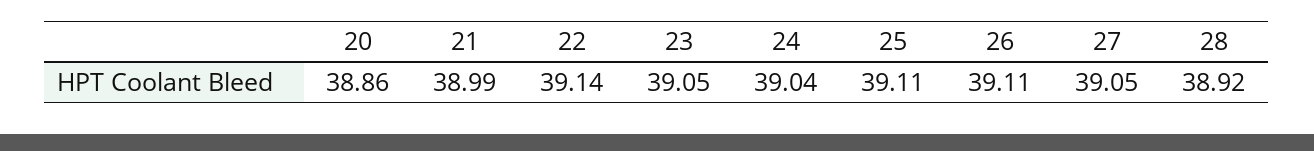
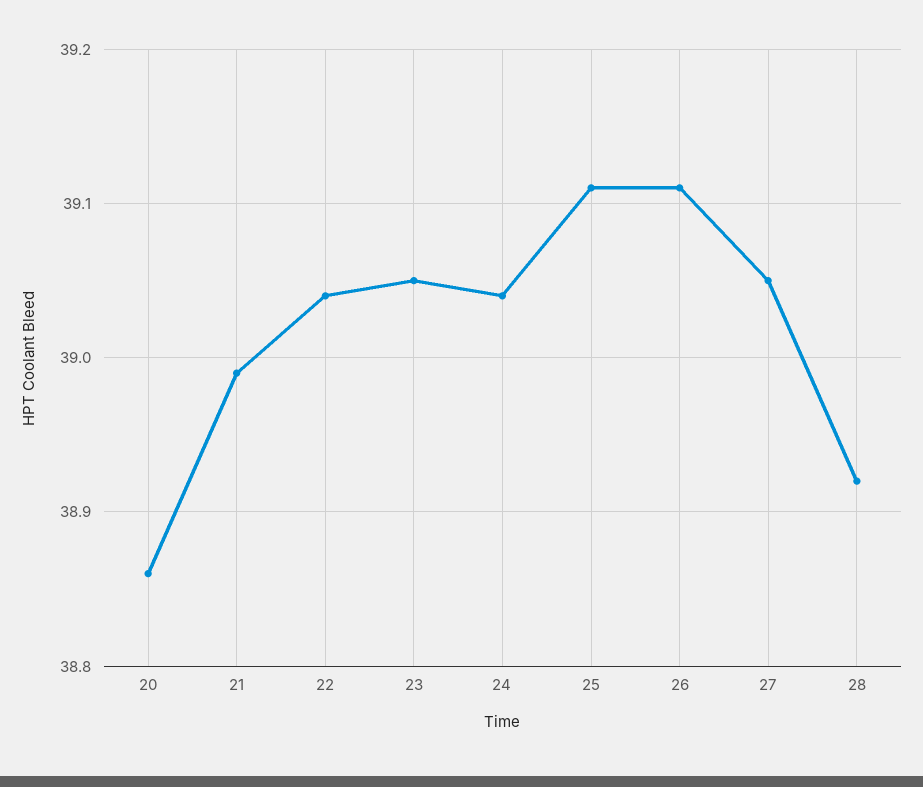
  {
    "20": 38.86,
    "21": 38.99,
-   "22": 39.14,
+   "22": 39.04,
    "23": 39.05,
    "24": 39.04,
    "25": 39.11,
    "26": 39.11,
    "27": 39.05,
    "28": 38.92
  }

